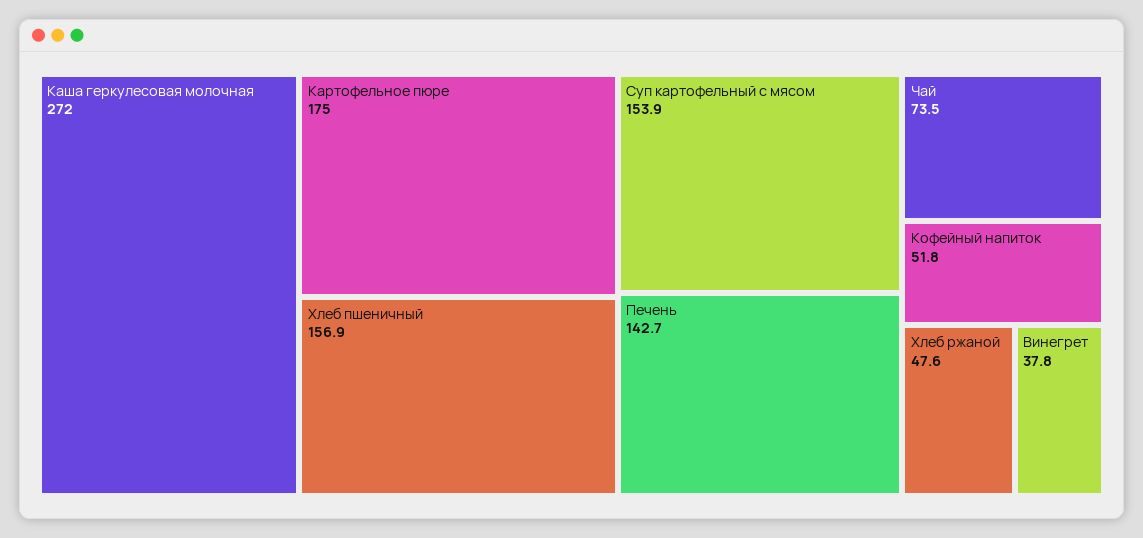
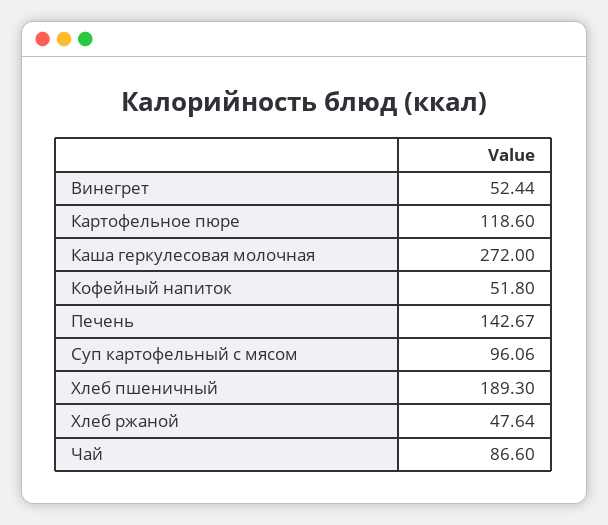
  {
    "Каша геркулесовая молочная": 272,
-   "Картофельное пюре": 175,
+   "Картофельное пюре": 118.6,
-   "Хлеб пшеничный": 156.9,
+   "Хлеб пшеничный": 189.3,
-   "Суп картофельный с мясом": 153.9,
+   "Суп картофельный с мясом": 96.06,
    "Печень": 142.67,
-   "Чай": 73.5,
+   "Чай": 86.6,
    "Кофейный напиток": 51.8,
    "Хлеб ржаной": 47.64,
-   "Винегрет": 37.8
+   "Винегрет": 52.44
  }

